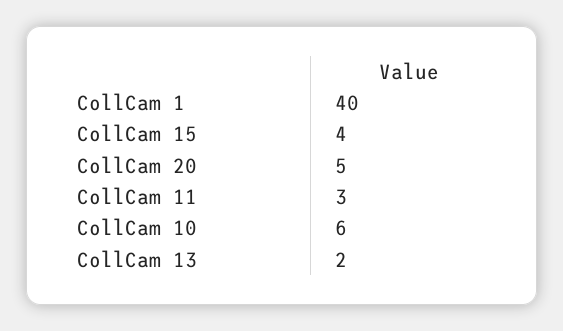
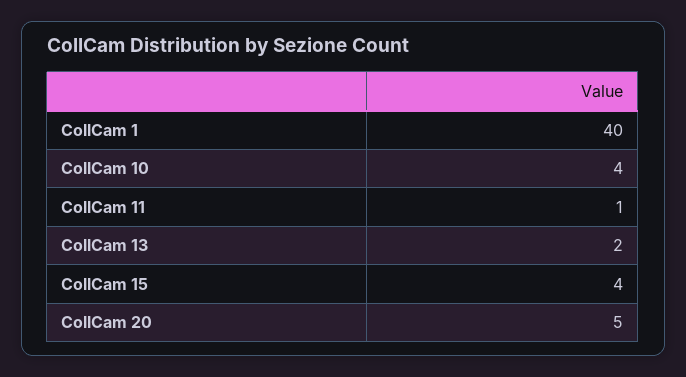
  {
    "CollCam 1": 40,
    "CollCam 15": 4,
    "CollCam 20": 5,
-   "CollCam 11": 3,
+   "CollCam 11": 1,
-   "CollCam 10": 6,
+   "CollCam 10": 4,
    "CollCam 13": 2
  }

